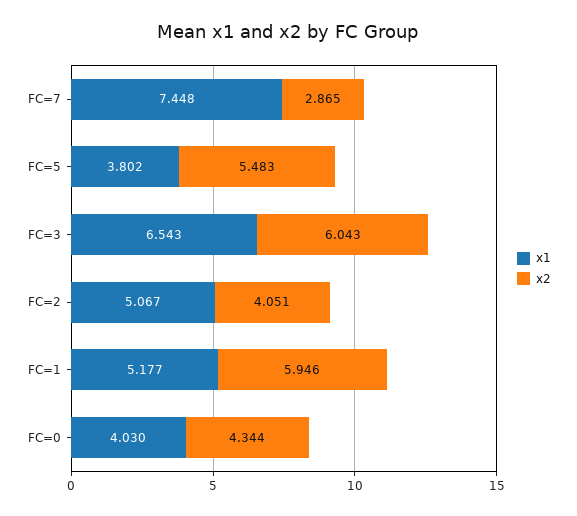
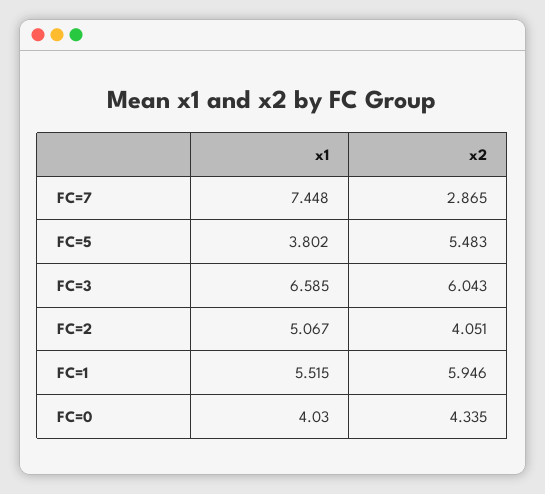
  {
    "x1": {
      "FC=7": 7.448,
      "FC=5": 3.802,
-     "FC=3": 6.543,
+     "FC=3": 6.585,
      "FC=2": 5.067,
-     "FC=1": 5.177,
+     "FC=1": 5.515,
      "FC=0": 4.03
    },
    "x2": {
      "FC=7": 2.865,
      "FC=5": 5.483,
      "FC=3": 6.043,
      "FC=2": 4.051,
      "FC=1": 5.946,
-     "FC=0": 4.344
+     "FC=0": 4.335
    }
  }

